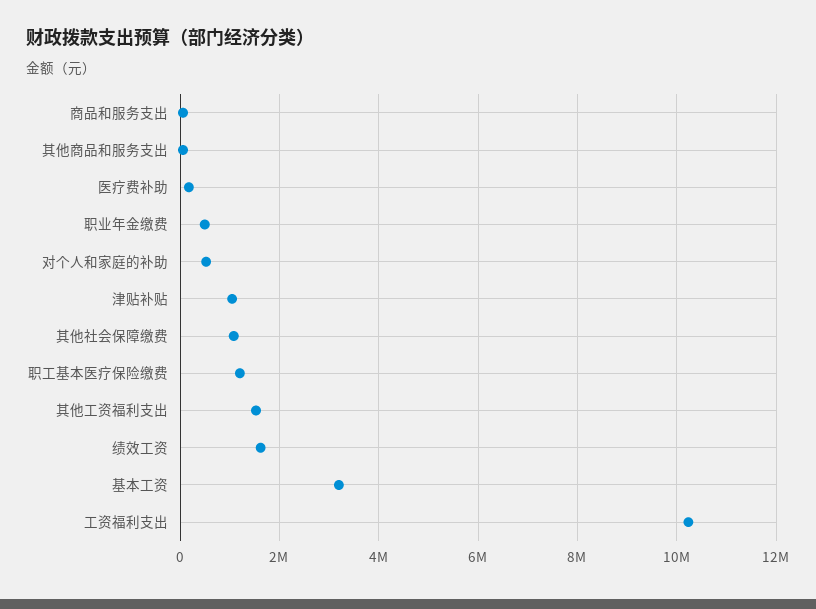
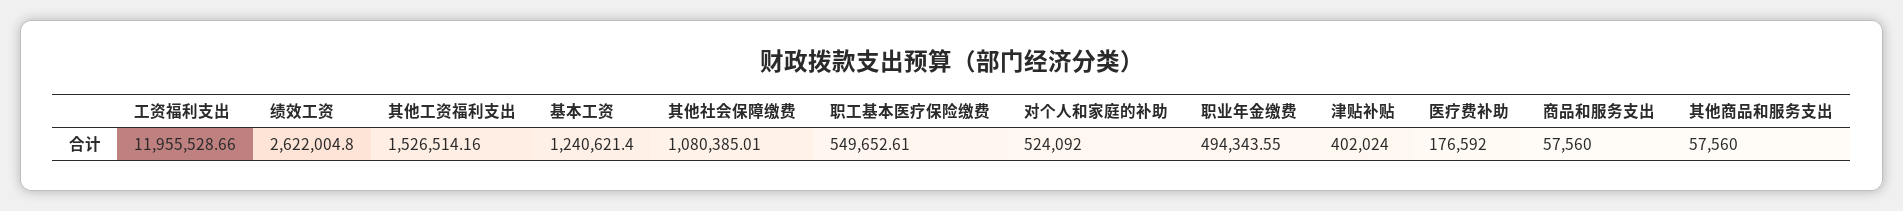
  {
    "商品和服务支出": 57560,
    "其他商品和服务支出": 57560,
    "医疗费补助": 176592,
    "职业年金缴费": 494343.55,
    "对个人和家庭的补助": 524092,
-   "津贴补贴": 1000000,
+   "津贴补贴": 402024,
    "其他社会保障缴费": 1080385.01,
-   "职工基本医疗保险缴费": 1200000,
+   "职工基本医疗保险缴费": 549652.61,
    "其他工资福利支出": 1526514.16,
-   "绩效工资": 1600000,
+   "绩效工资": 2622004.8,
-   "基本工资": 3200000,
+   "基本工资": 1240621.4,
-   "工资福利支出": 10200000
+   "工资福利支出": 11955528.66
  }

